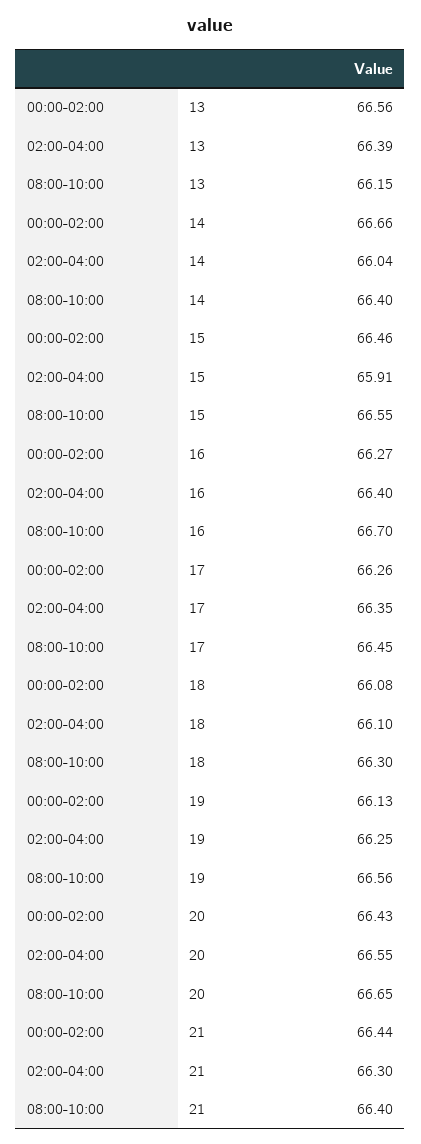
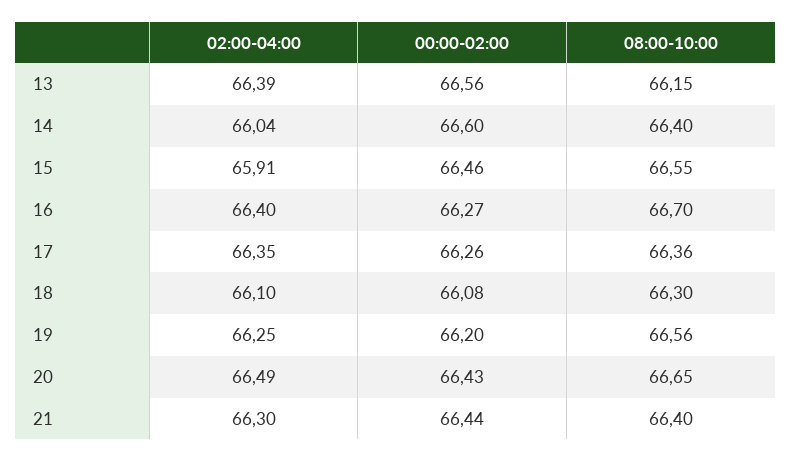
  {
    "00:00-02:00": {
      "13": 66.56,
-     "14": 66.66,
+     "14": 66.6,
      "15": 66.46,
      "16": 66.27,
      "17": 66.26,
      "18": 66.08,
-     "19": 66.13,
+     "19": 66.2,
      "20": 66.43,
      "21": 66.44
    },
    "02:00-04:00": {
      "13": 66.39,
      "14": 66.04,
      "15": 65.91,
      "16": 66.4,
      "17": 66.35,
      "18": 66.1,
      "19": 66.25,
-     "20": 66.55,
+     "20": 66.49,
      "21": 66.3
    },
    "08:00-10:00": {
      "13": 66.15,
      "14": 66.4,
      "15": 66.55,
      "16": 66.7,
-     "17": 66.45,
+     "17": 66.36,
      "18": 66.3,
      "19": 66.56,
      "20": 66.65,
      "21": 66.4
    }
  }

